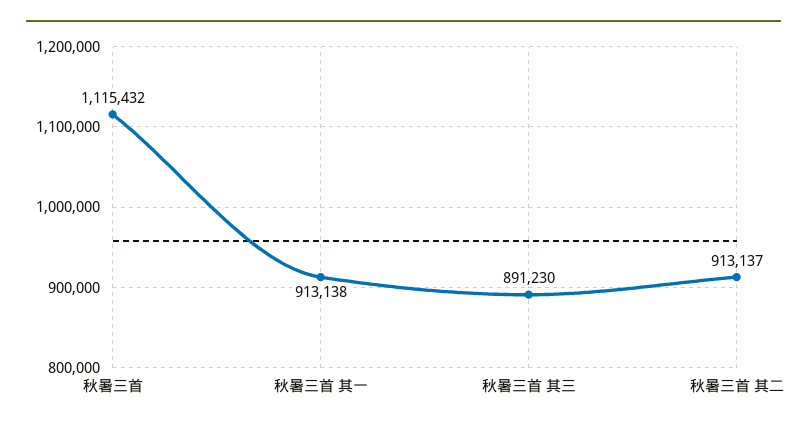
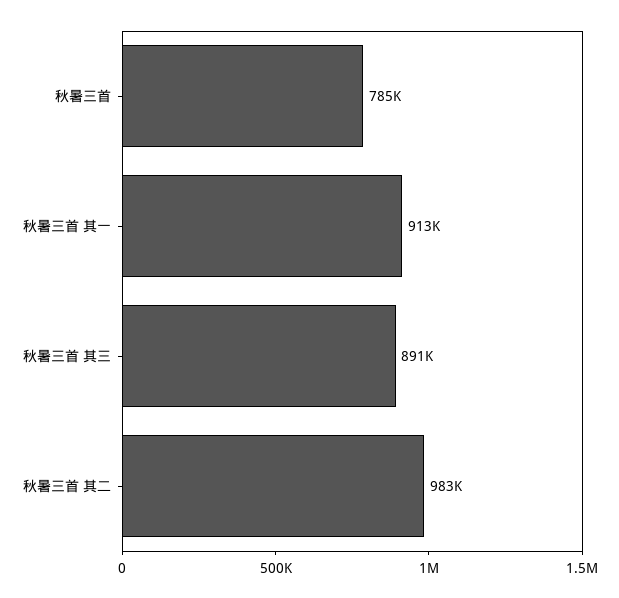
  {
-   "秋暑三首": 1115432,
+   "秋暑三首": 785000,
    "秋暑三首 其一": 913138,
    "秋暑三首 其三": 891230,
-   "秋暑三首 其二": 913137
+   "秋暑三首 其二": 983000
  }

